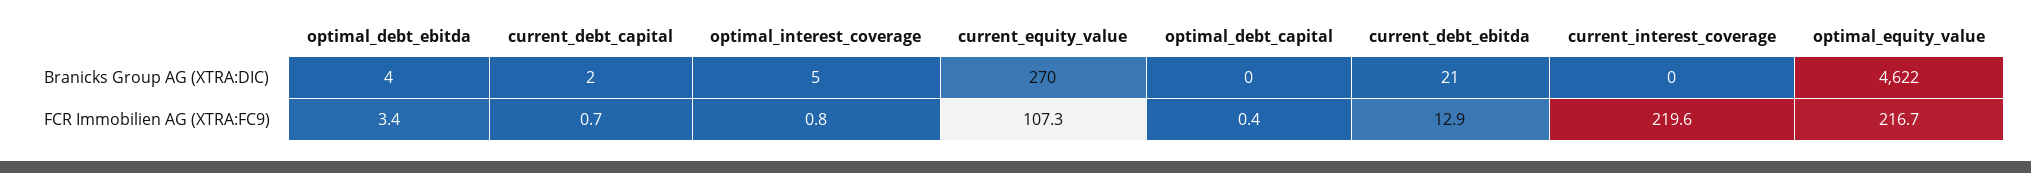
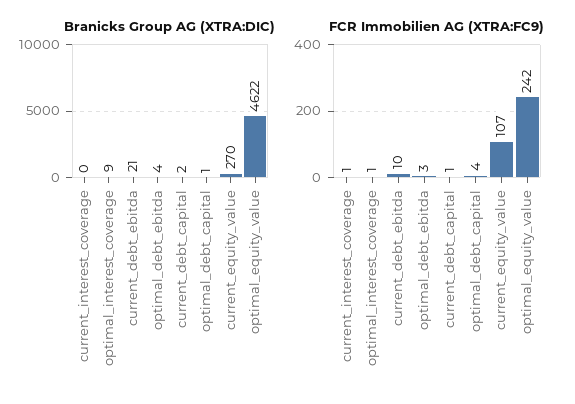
  {
    "Branicks Group AG (XTRA:DIC)": {
      "optimal_debt_ebitda": 4,
      "current_debt_capital": 2,
-     "optimal_interest_coverage": 5,
+     "optimal_interest_coverage": 9,
      "current_equity_value": 270,
-     "optimal_debt_capital": 0,
+     "optimal_debt_capital": 1,
      "current_debt_ebitda": 21,
      "current_interest_coverage": 0,
      "optimal_equity_value": 4622
    },
    "FCR Immobilien AG (XTRA:FC9)": {
      "optimal_debt_ebitda": 3.4,
      "current_debt_capital": 0.7,
      "optimal_interest_coverage": 0.8,
      "current_equity_value": 107.3,
-     "optimal_debt_capital": 0.4,
+     "optimal_debt_capital": 4,
-     "current_debt_ebitda": 12.9,
+     "current_debt_ebitda": 10,
-     "current_interest_coverage": 219.6,
+     "current_interest_coverage": 1,
-     "optimal_equity_value": 216.7
+     "optimal_equity_value": 242
    }
  }

